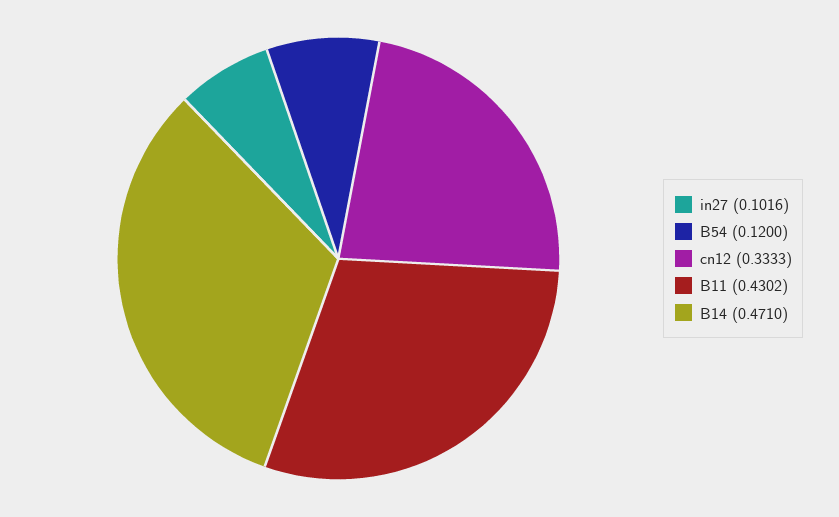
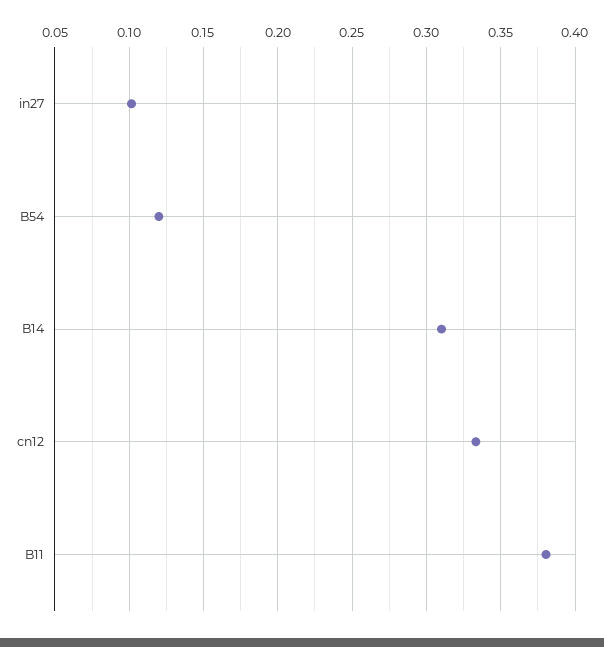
  {
    "in27": 0.1016,
    "B54": 0.12,
    "cn12": 0.3333,
-   "B11": 0.4302,
+   "B11": 0.38,
-   "B14": 0.471
+   "B14": 0.31
  }

